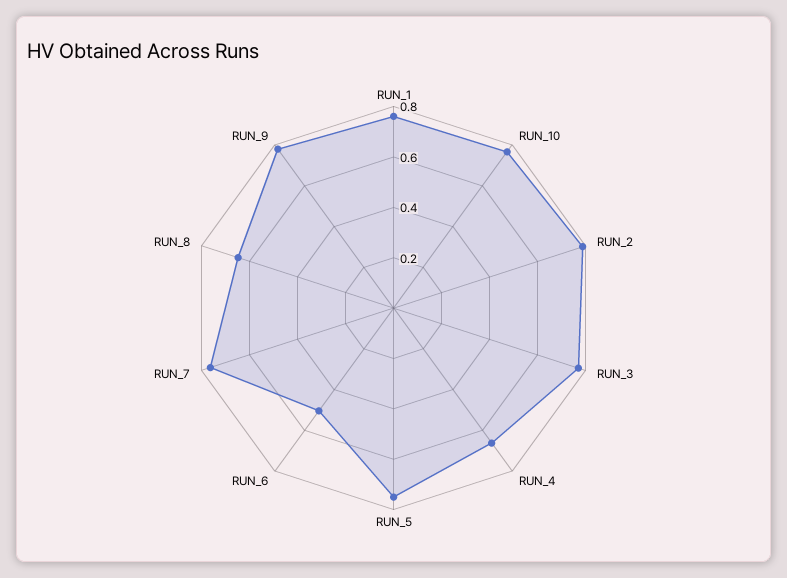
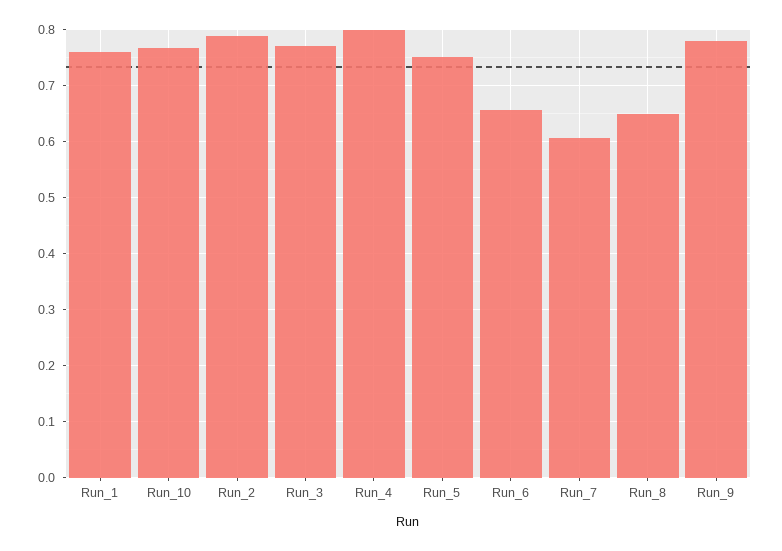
  {
    "RUN_1": 0.76,
    "RUN_10": 0.76,
    "RUN_2": 0.78,
    "RUN_3": 0.78,
-   "RUN_4": 0.65,
+   "RUN_4": 0.8,
    "RUN_5": 0.76,
-   "RUN_6": 0.5,
+   "RUN_6": 0.66,
-   "RUN_7": 0.75,
+   "RUN_7": 0.6,
    "RUN_8": 0.64,
    "RUN_9": 0.78
  }

